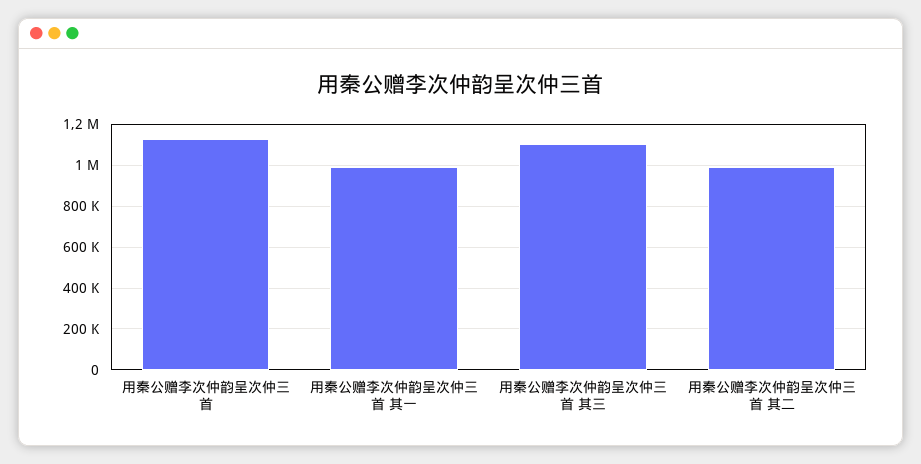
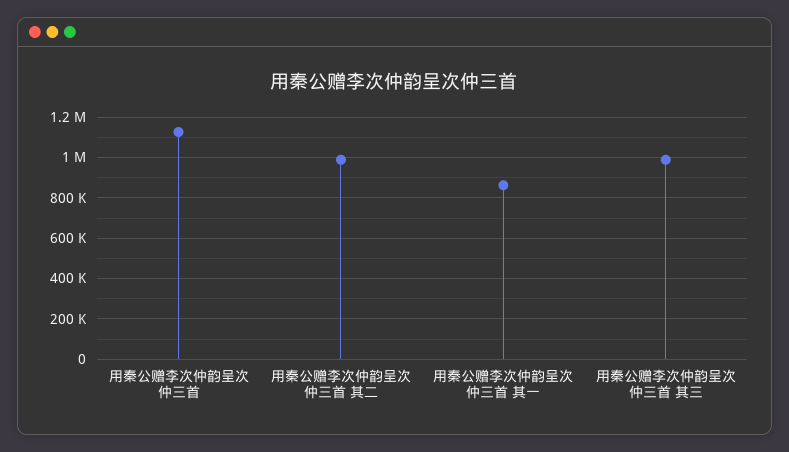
  {
    "用秦公赠李次仲韵呈次仲三首": 1150000,
-   "用秦公赠李次仲韵呈次仲三首 其一": 1000000,
+   "用秦公赠李次仲韵呈次仲三首 其一": 850000,
-   "用秦公赠李次仲韵呈次仲三首 其三": 1100000,
+   "用秦公赠李次仲韵呈次仲三首 其三": 1000000,
    "用秦公赠李次仲韵呈次仲三首 其二": 1000000
  }

